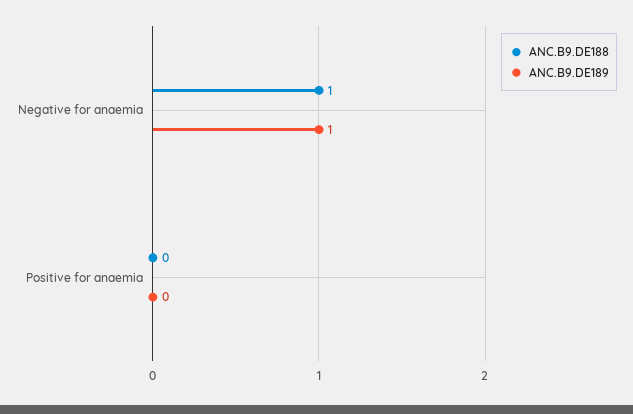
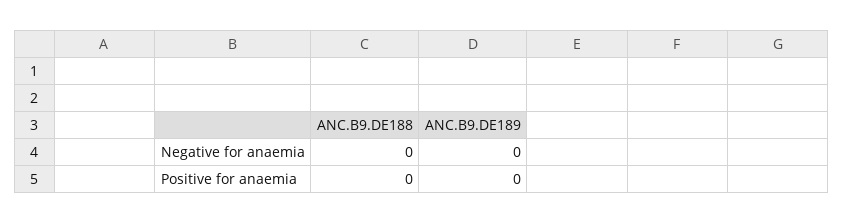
  {
    "ANC.B9.DE188": {
-     "Negative for anaemia": 1,
+     "Negative for anaemia": 0,
      "Positive for anaemia": 0
    },
    "ANC.B9.DE189": {
-     "Negative for anaemia": 1,
+     "Negative for anaemia": 0,
      "Positive for anaemia": 0
    }
  }

